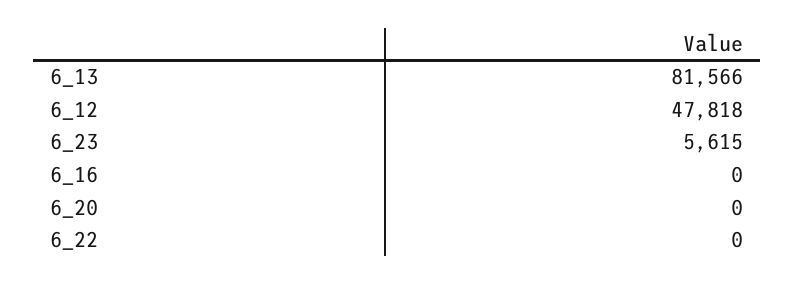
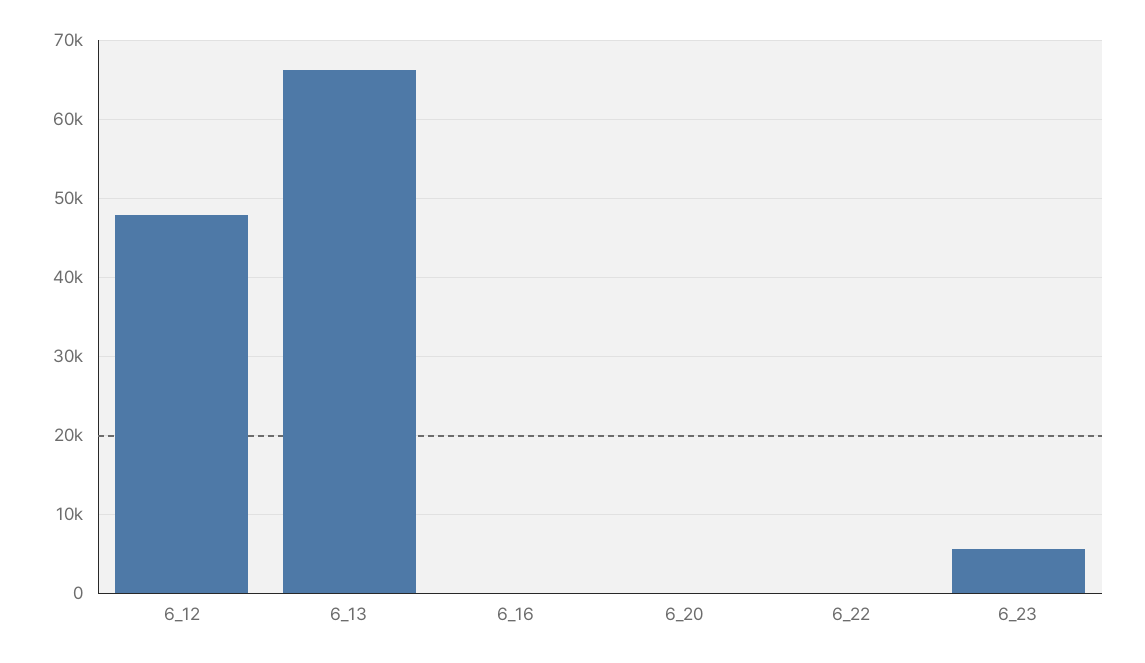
  {
-   "6_13": 81566,
+   "6_13": 66000,
    "6_12": 47818,
    "6_23": 5615,
    "6_16": 0,
    "6_20": 0,
    "6_22": 0
  }

